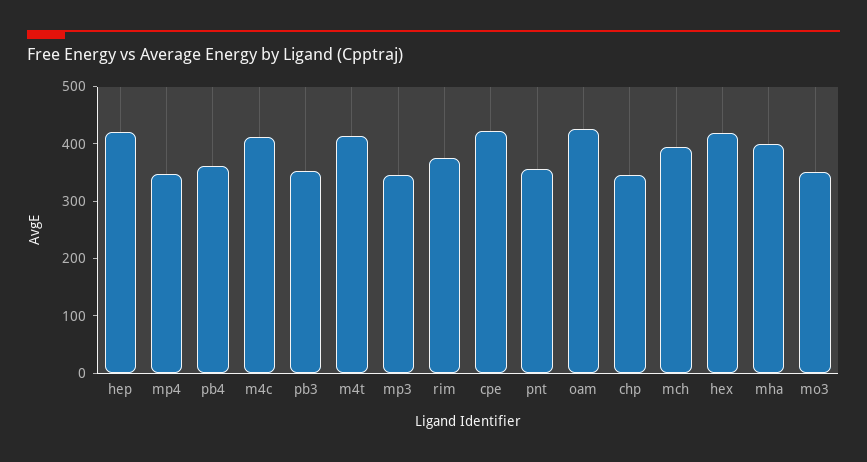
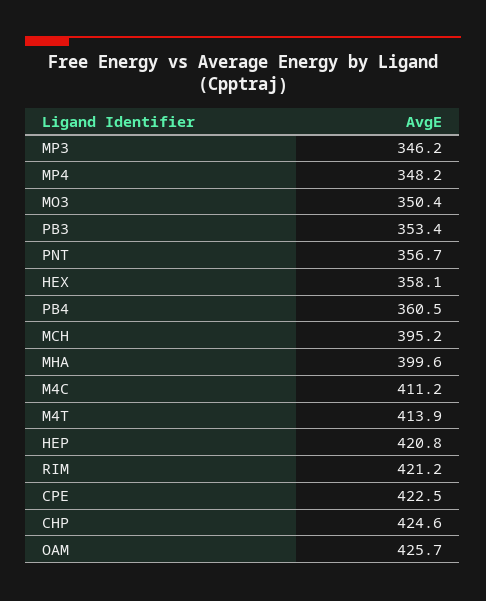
  {
    "hep": 420.8,
    "mp4": 348.2,
    "pb4": 360.5,
    "m4c": 411.2,
    "pb3": 353.4,
    "m4t": 413.9,
    "mp3": 346.2,
-   "rim": 380,
+   "rim": 421.2,
    "cpe": 422.5,
    "pnt": 356.7,
    "oam": 425.7,
-   "chp": 340,
+   "chp": 424.6,
    "mch": 395.2,
-   "hex": 420,
+   "hex": 358.1,
    "mha": 399.6,
    "mo3": 350.4
  }

